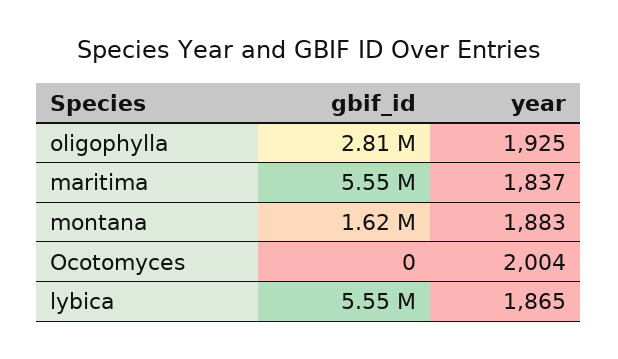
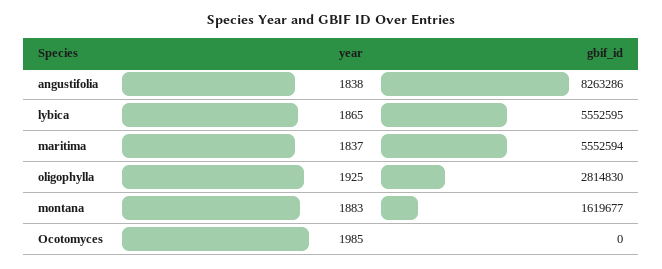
  {
    "gbif_id": {
      "oligophylla": 2814830,
      "maritima": 5552594,
      "montana": 1619677,
      "Ocotomyces": 0,
-     "lybica": 5552595
+     "lybica": 5552595,
+     "angustifolia": 8263286
    },
    "year": {
      "oligophylla": 1925,
      "maritima": 1837,
      "montana": 1883,
-     "Ocotomyces": 2004,
+     "Ocotomyces": 1985,
-     "lybica": 1865
+     "lybica": 1865,
+     "angustifolia": 1838
    }
  }

